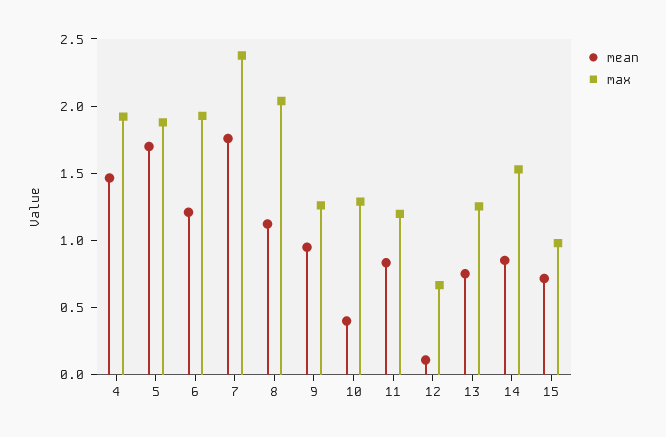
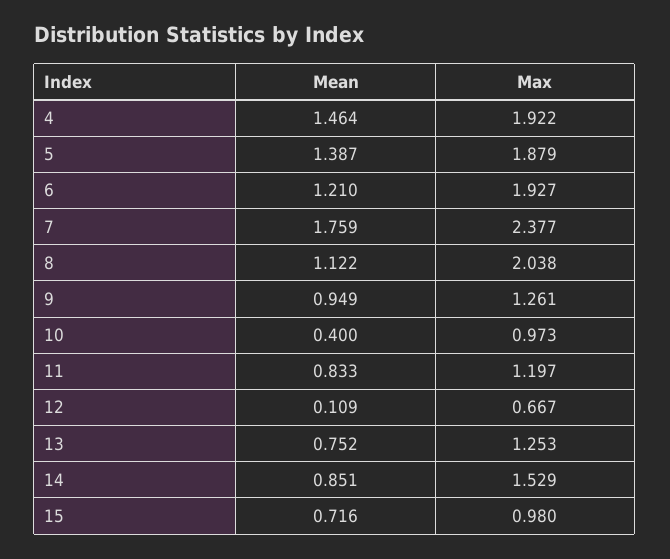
  {
    "mean": {
      "4": 1.464,
-     "5": 1.7,
+     "5": 1.387,
      "6": 1.21,
      "7": 1.759,
      "8": 1.122,
      "9": 0.949,
      "10": 0.4,
      "11": 0.833,
      "12": 0.109,
      "13": 0.752,
      "14": 0.851,
      "15": 0.716
    },
    "max": {
      "4": 1.922,
      "5": 1.879,
      "6": 1.927,
      "7": 2.377,
      "8": 2.038,
      "9": 1.261,
-     "10": 1.3,
+     "10": 0.973,
      "11": 1.197,
      "12": 0.667,
      "13": 1.253,
      "14": 1.529,
      "15": 0.98
    }
  }

